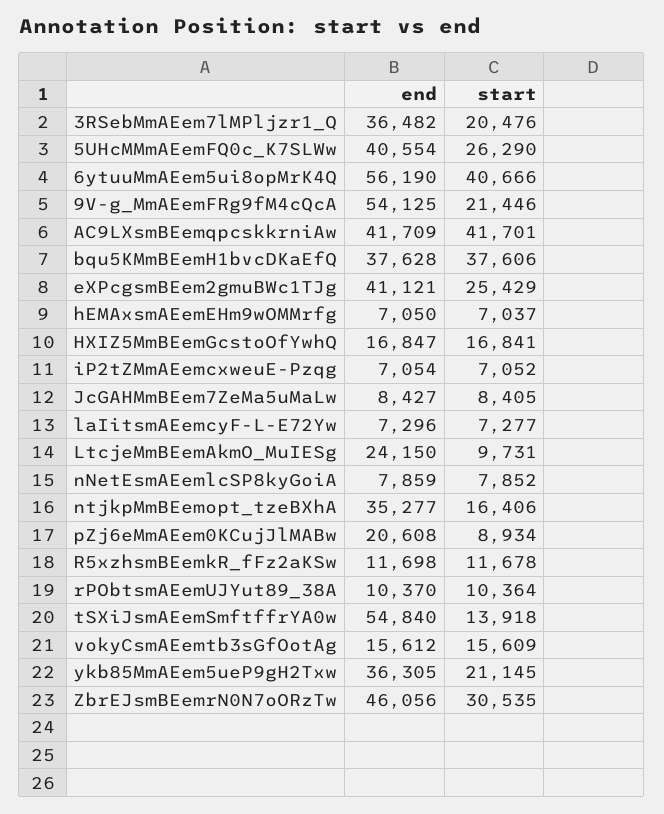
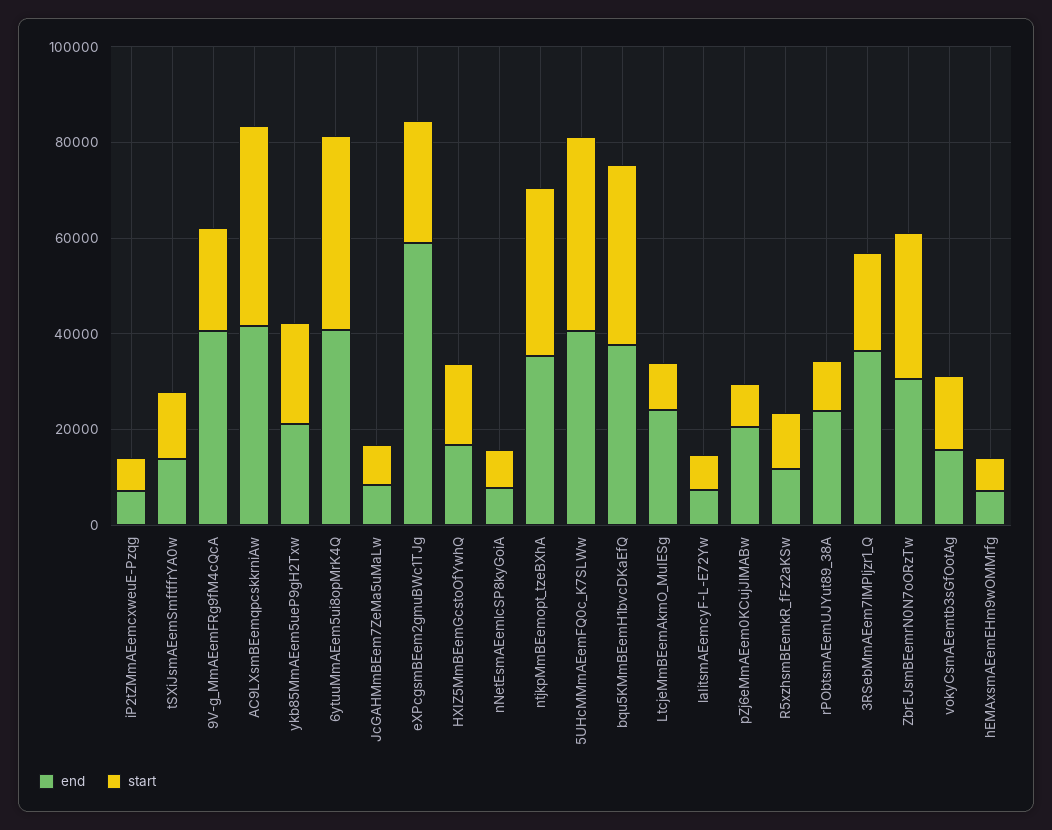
  {
    "end": {
      "3RSebMmAEem7lMPljzr1_Q": 36482,
      "5UHcMMmAEemFQ0c_K7SLWw": 40554,
-     "6ytuuMmAEem5ui8opMrK4Q": 56190,
+     "6ytuuMmAEem5ui8opMrK4Q": 40000,
-     "9V-g_MmAEemFRg9fM4cQcA": 54125,
+     "9V-g_MmAEemFRg9fM4cQcA": 40000,
      "AC9LXsmBEemqpcskkrniAw": 41709,
      "bqu5KMmBEemH1bvcDKaEfQ": 37628,
-     "eXPcgsmBEem2gmuBWc1TJg": 41121,
+     "eXPcgsmBEem2gmuBWc1TJg": 60000,
      "hEMAxsmAEemEHm9wOMMrfg": 7050,
      "HXIZ5MmBEemGcstoOfYwhQ": 16847,
      "iP2tZMmAEemcxweuE-Pzqg": 7054,
      "JcGAHMmBEem7ZeMa5uMaLw": 8427,
      "laIitsmAEemcyF-L-E72Yw": 7296,
      "LtcjeMmBEemAkmO_MuIESg": 24150,
      "nNetEsmAEemlcSP8kyGoiA": 7859,
      "ntjkpMmBEemopt_tzeBXhA": 35277,
      "pZj6eMmAEem0KCujJlMABw": 20608,
      "R5xzhsmBEemkR_fFz2aKSw": 11698,
-     "rPObtsmAEemUJYut89_38A": 10370,
+     "rPObtsmAEemUJYut89_38A": 25000,
-     "tSXiJsmAEemSmftffrYA0w": 54840,
+     "tSXiJsmAEemSmftffrYA0w": 15000,
      "vokyCsmAEemtb3sGfOotAg": 15612,
-     "ykb85MmAEem5ueP9gH2Txw": 36305,
+     "ykb85MmAEem5ueP9gH2Txw": 20000,
-     "ZbrEJsmBEemrN0N7oORzTw": 46056
+     "ZbrEJsmBEemrN0N7oORzTw": 30000
    },
    "start": {
      "3RSebMmAEem7lMPljzr1_Q": 20476,
-     "5UHcMMmAEemFQ0c_K7SLWw": 26290,
+     "5UHcMMmAEemFQ0c_K7SLWw": 40000,
      "6ytuuMmAEem5ui8opMrK4Q": 40666,
      "9V-g_MmAEemFRg9fM4cQcA": 21446,
      "AC9LXsmBEemqpcskkrniAw": 41701,
      "bqu5KMmBEemH1bvcDKaEfQ": 37606,
      "eXPcgsmBEem2gmuBWc1TJg": 25429,
      "hEMAxsmAEemEHm9wOMMrfg": 7037,
      "HXIZ5MmBEemGcstoOfYwhQ": 16841,
      "iP2tZMmAEemcxweuE-Pzqg": 7052,
      "JcGAHMmBEem7ZeMa5uMaLw": 8405,
      "laIitsmAEemcyF-L-E72Yw": 7277,
      "LtcjeMmBEemAkmO_MuIESg": 9731,
      "nNetEsmAEemlcSP8kyGoiA": 7852,
-     "ntjkpMmBEemopt_tzeBXhA": 16406,
+     "ntjkpMmBEemopt_tzeBXhA": 35000,
      "pZj6eMmAEem0KCujJlMABw": 8934,
      "R5xzhsmBEemkR_fFz2aKSw": 11678,
      "rPObtsmAEemUJYut89_38A": 10364,
      "tSXiJsmAEemSmftffrYA0w": 13918,
      "vokyCsmAEemtb3sGfOotAg": 15609,
      "ykb85MmAEem5ueP9gH2Txw": 21145,
      "ZbrEJsmBEemrN0N7oORzTw": 30535
    }
  }

